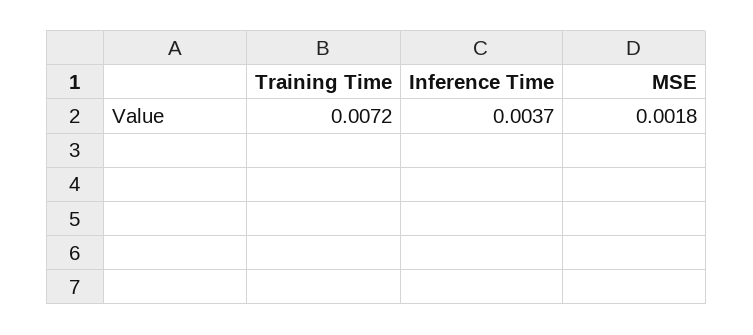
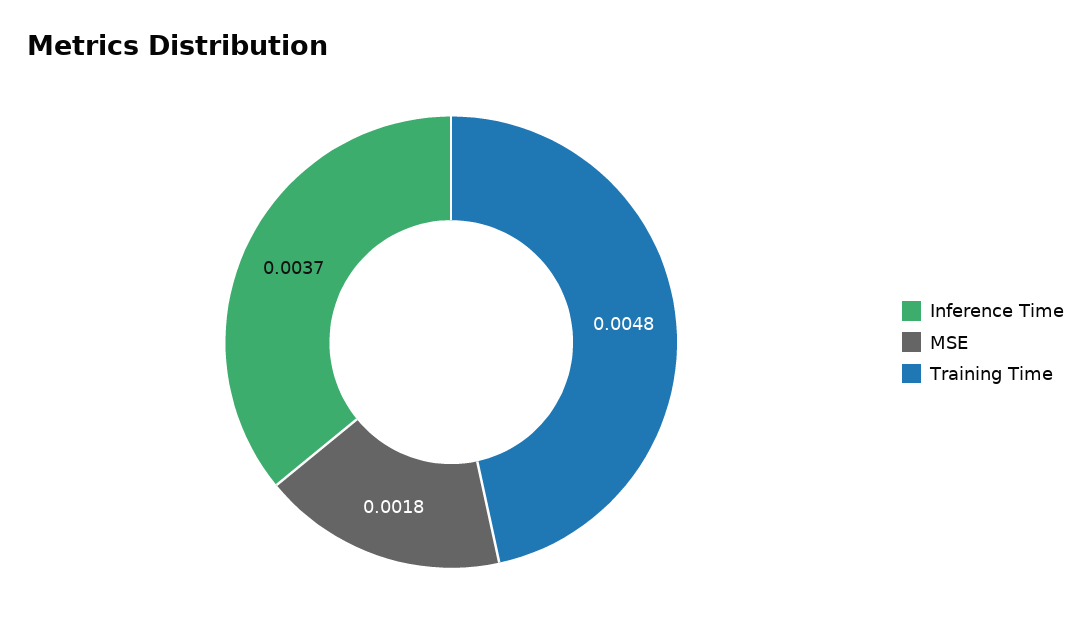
  {
-   "Training Time": 0.0072,
+   "Training Time": 0.0048,
    "Inference Time": 0.0037,
    "MSE": 0.0018
  }

